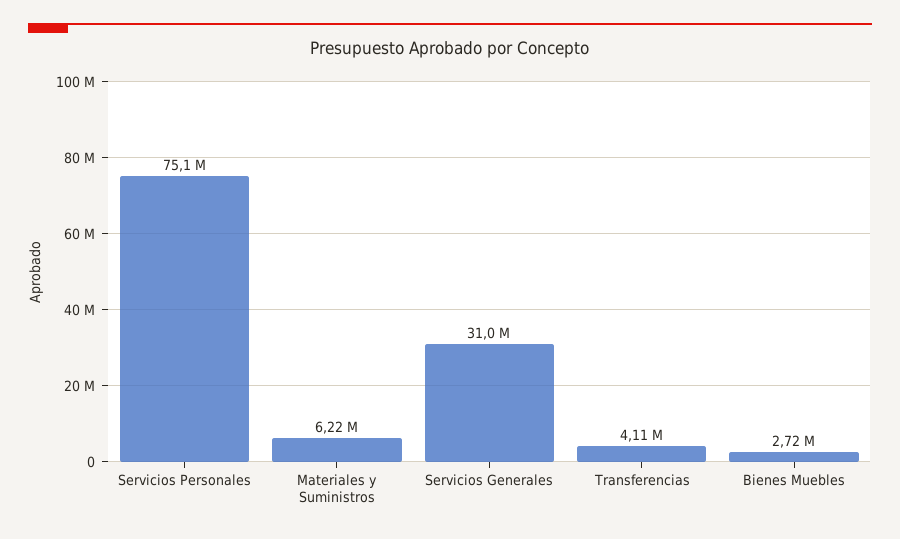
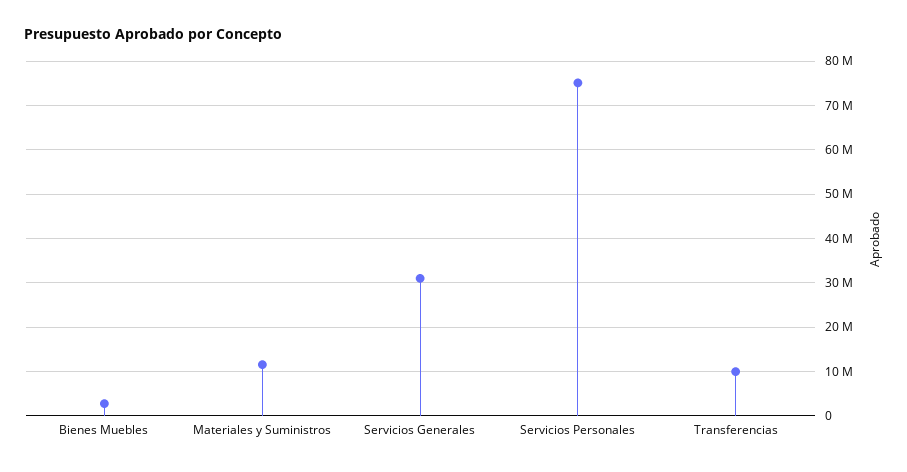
  {
    "Servicios Personales": 75100000,
-   "Materiales y Suministros": 6220000,
+   "Materiales y Suministros": 12000000,
    "Servicios Generales": 31000000,
-   "Transferencias": 4110000,
+   "Transferencias": 10000000,
    "Bienes Muebles": 2720000
  }

